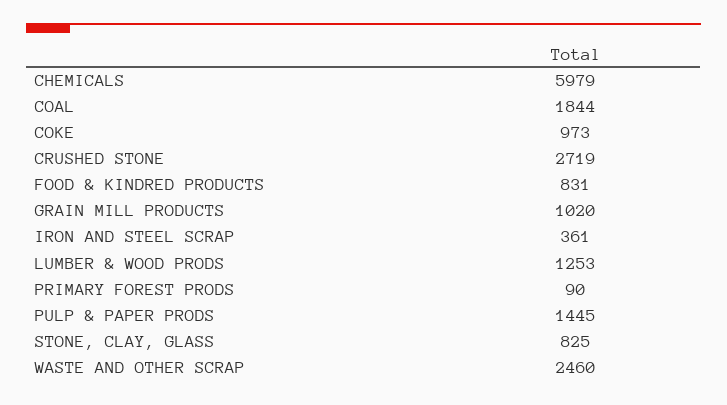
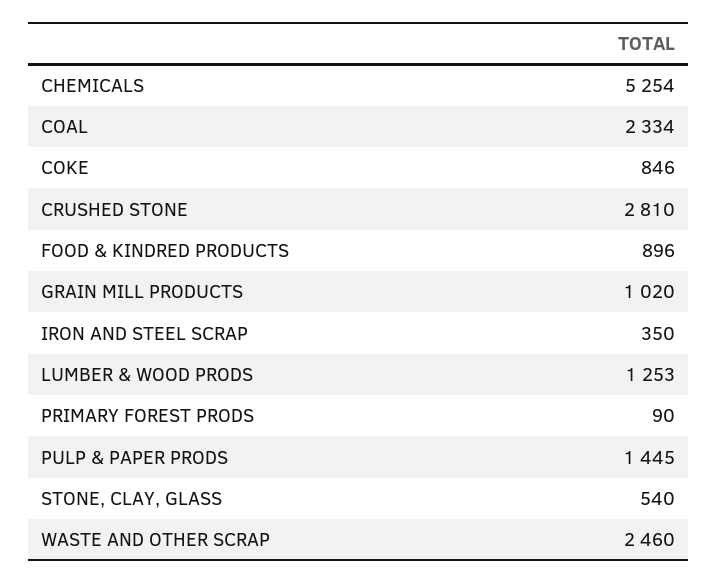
  {
-   "CHEMICALS": 5979,
+   "CHEMICALS": 5254,
-   "COAL": 1844,
+   "COAL": 2334,
-   "COKE": 973,
+   "COKE": 846,
-   "CRUSHED STONE": 2719,
+   "CRUSHED STONE": 2810,
-   "FOOD & KINDRED PRODUCTS": 831,
+   "FOOD & KINDRED PRODUCTS": 896,
    "GRAIN MILL PRODUCTS": 1020,
-   "IRON AND STEEL SCRAP": 361,
+   "IRON AND STEEL SCRAP": 350,
    "LUMBER & WOOD PRODS": 1253,
    "PRIMARY FOREST PRODS": 90,
    "PULP & PAPER PRODS": 1445,
-   "STONE, CLAY, GLASS": 825,
+   "STONE, CLAY, GLASS": 540,
    "WASTE AND OTHER SCRAP": 2460
  }

